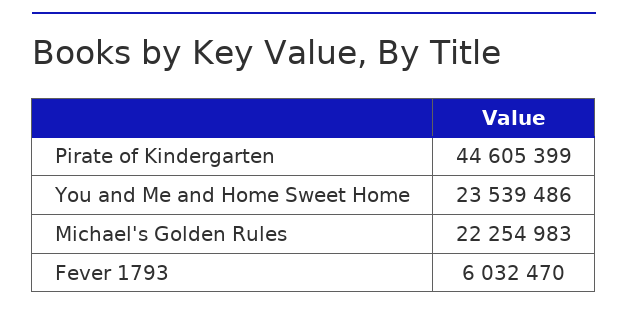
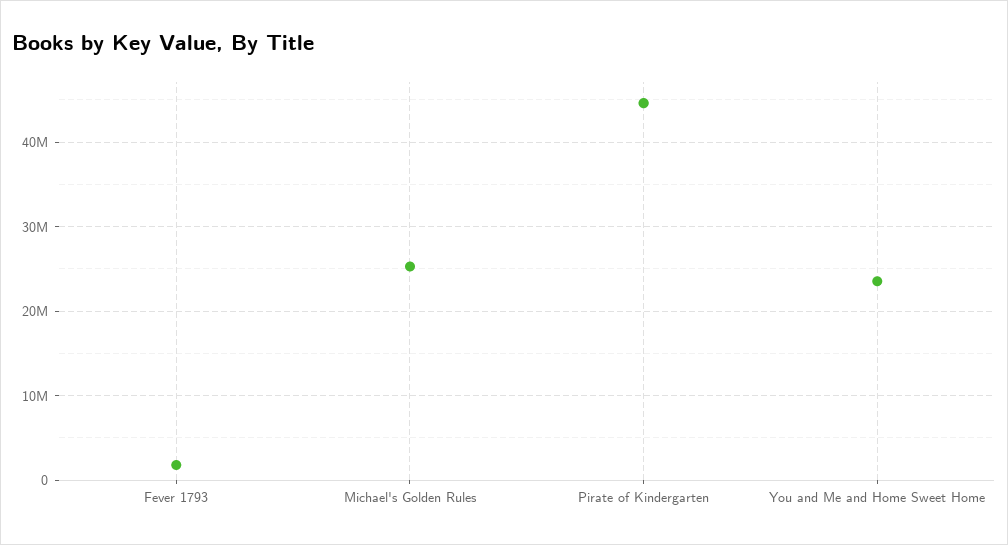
  {
    "Pirate of Kindergarten": 44605399,
    "You and Me and Home Sweet Home": 23539486,
-   "Michael's Golden Rules": 22254983,
+   "Michael's Golden Rules": 25000000,
-   "Fever 1793": 6032470
+   "Fever 1793": 2000000
  }

